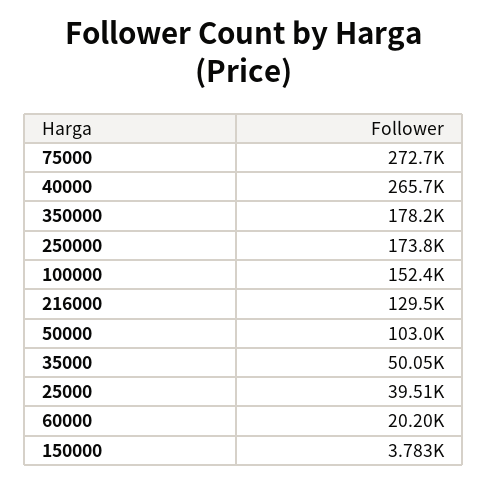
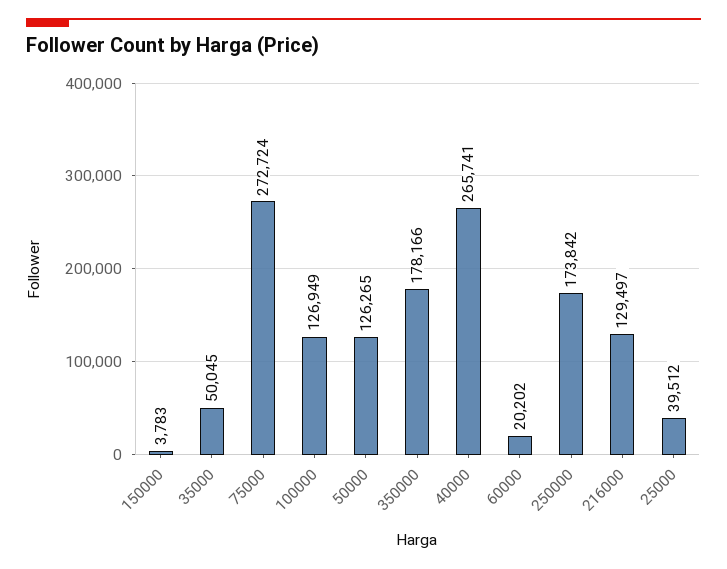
  {
    "75000": 272724,
    "40000": 265741,
    "350000": 178166,
    "250000": 173842,
-   "100000": 152400,
+   "100000": 126949,
    "216000": 129497,
-   "50000": 103000,
+   "50000": 126265,
    "35000": 50045,
    "25000": 39512,
    "60000": 20202,
    "150000": 3783
  }

